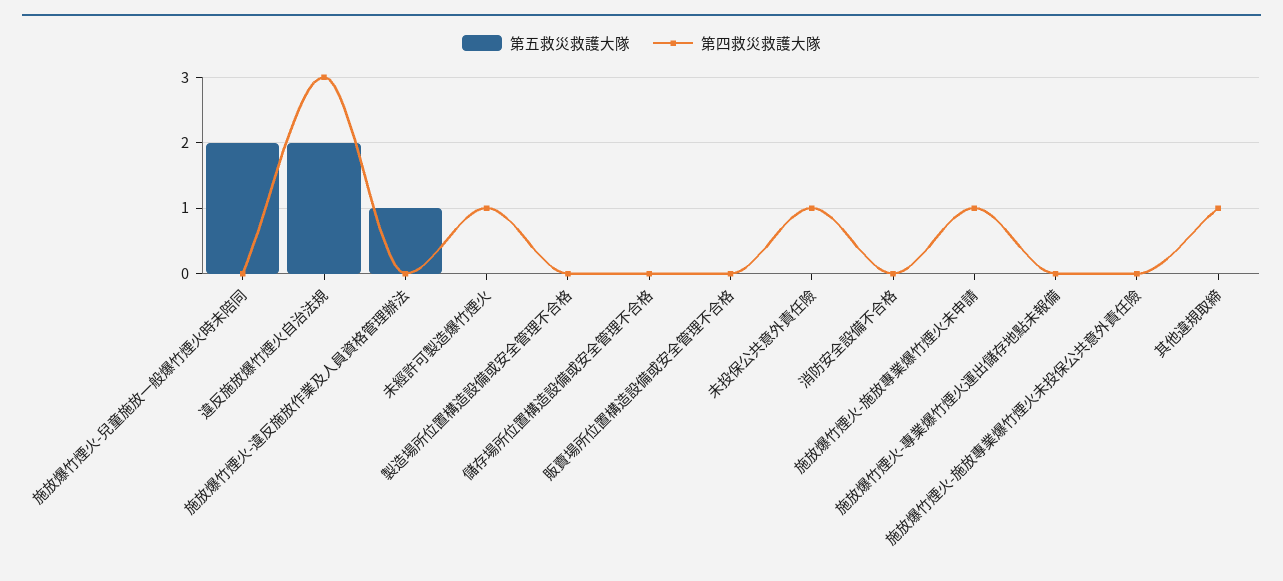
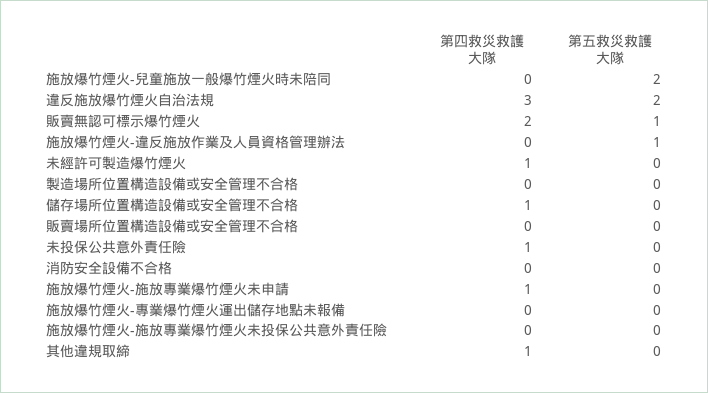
  {
    "第五救災救護大隊": {
      "施放爆竹煙火-兒童施放一般爆竹煙火時未陪同": 2,
      "違反施放爆竹煙火自治法規": 2,
      "施放爆竹煙火-違反施放作業及人員資格管理辦法": 1,
      "未經許可製造爆竹煙火": 0,
      "製造場所位置構造設備或安全管理不合格": 0,
      "儲存場所位置構造設備或安全管理不合格": 0,
      "販賣場所位置構造設備或安全管理不合格": 0,
      "未投保公共意外責任險": 0,
      "消防安全設備不合格": 0,
      "施放爆竹煙火-施放專業爆竹煙火未申請": 0,
      "施放爆竹煙火-專業爆竹煙火運出儲存地點未報備": 0,
      "施放爆竹煙火-施放專業爆竹煙火未投保公共意外責任險": 0,
-     "其他違規取締": 0
+     "其他違規取締": 0,
+     "販賣無認可標示爆竹煙火": 1
    },
    "第四救災救護大隊": {
      "施放爆竹煙火-兒童施放一般爆竹煙火時未陪同": 0,
      "違反施放爆竹煙火自治法規": 3,
      "施放爆竹煙火-違反施放作業及人員資格管理辦法": 0,
      "未經許可製造爆竹煙火": 1,
      "製造場所位置構造設備或安全管理不合格": 0,
-     "儲存場所位置構造設備或安全管理不合格": 0,
+     "儲存場所位置構造設備或安全管理不合格": 1,
      "販賣場所位置構造設備或安全管理不合格": 0,
      "未投保公共意外責任險": 1,
      "消防安全設備不合格": 0,
      "施放爆竹煙火-施放專業爆竹煙火未申請": 1,
      "施放爆竹煙火-專業爆竹煙火運出儲存地點未報備": 0,
      "施放爆竹煙火-施放專業爆竹煙火未投保公共意外責任險": 0,
-     "其他違規取締": 1
+     "其他違規取締": 1,
+     "販賣無認可標示爆竹煙火": 2
    }
  }

